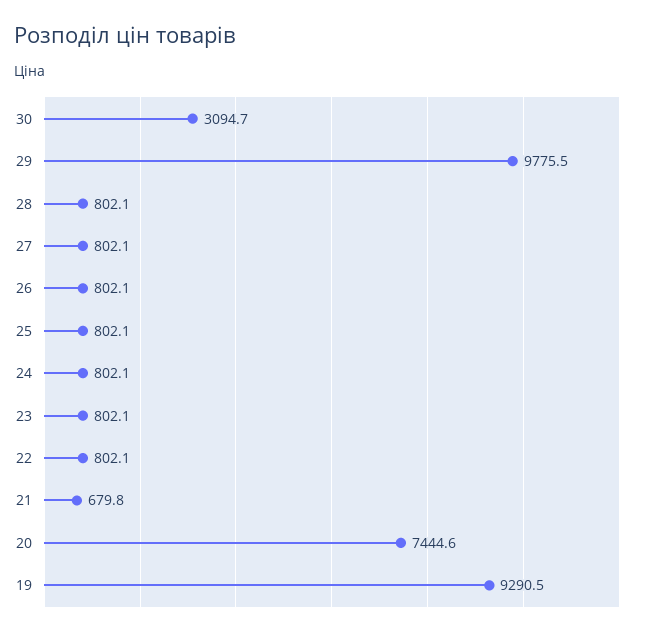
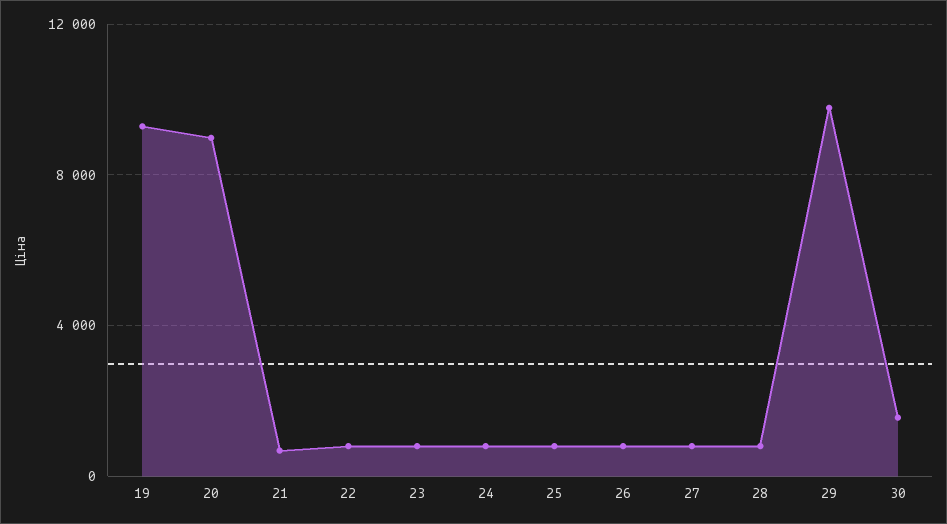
  {
-   "30": 3094.7,
+   "30": 1500,
    "29": 9775.5,
    "28": 802.1,
    "27": 802.1,
    "26": 802.1,
    "25": 802.1,
    "24": 802.1,
    "23": 802.1,
    "22": 802.1,
    "21": 679.8,
-   "20": 7444.6,
+   "20": 9000,
    "19": 9290.5
  }

